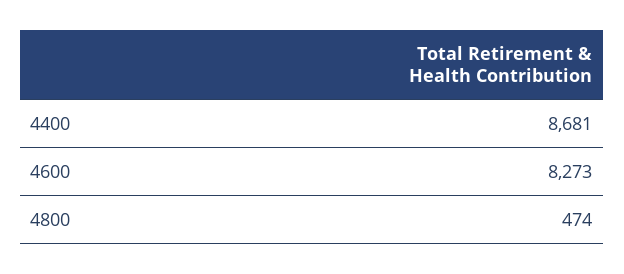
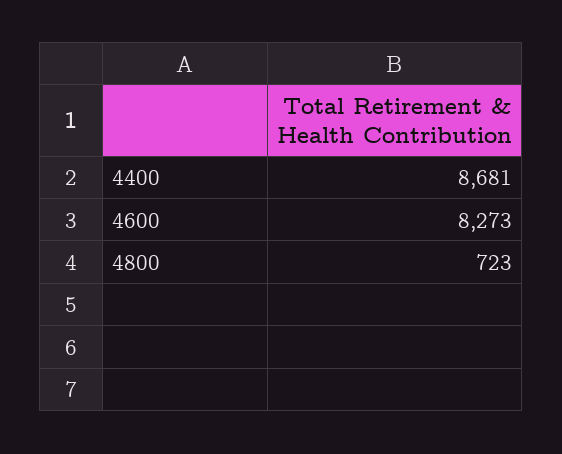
  {
    "4400": 8681,
    "4600": 8273,
-   "4800": 474
+   "4800": 723
  }

